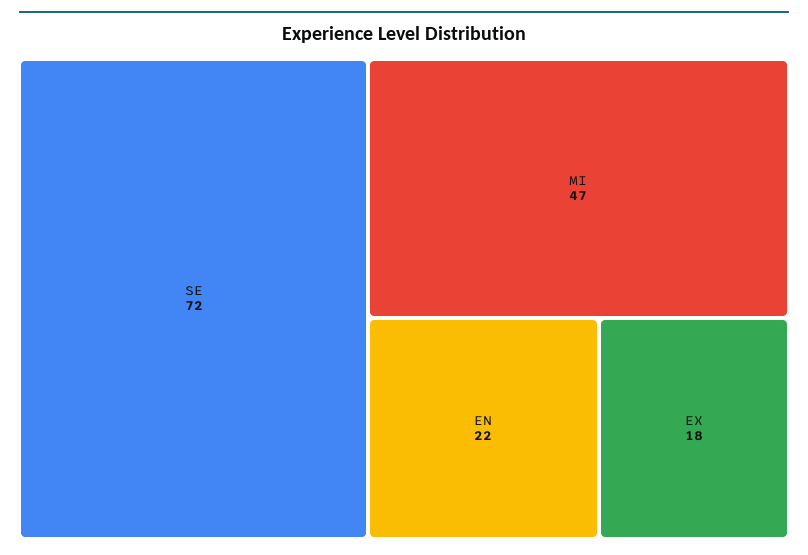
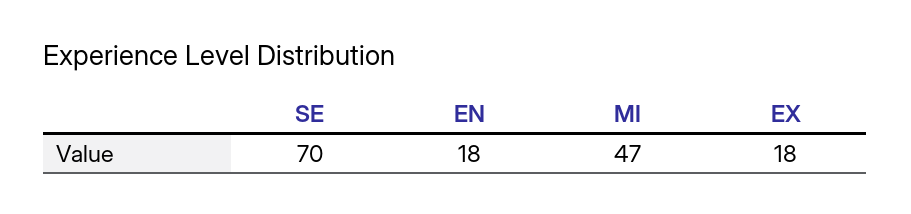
  {
-   "SE": 72,
+   "SE": 70,
    "MI": 47,
-   "EN": 22,
+   "EN": 18,
    "EX": 18
  }

